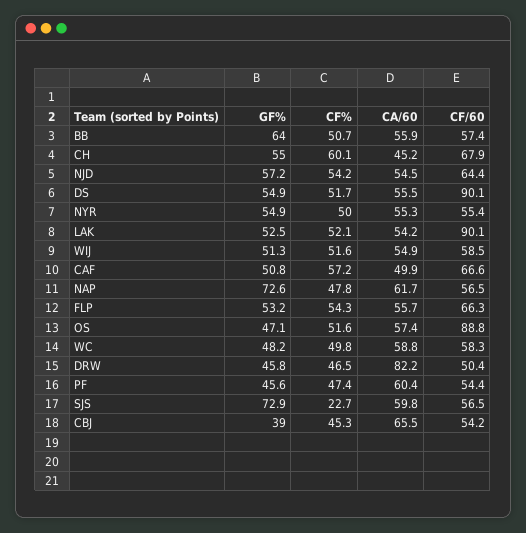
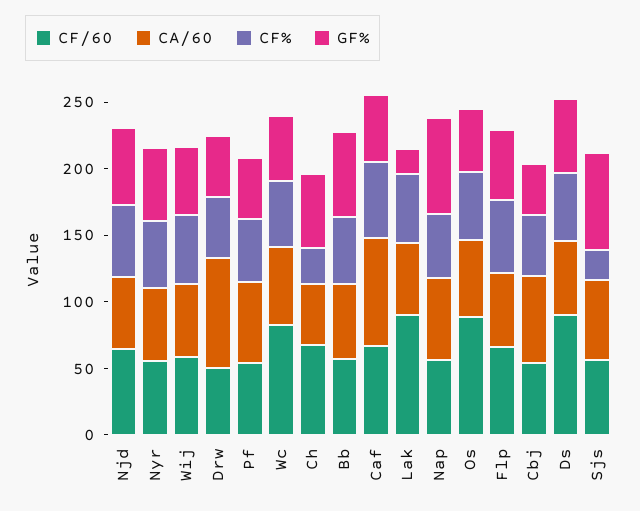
  {
    "GF%": {
      "BB": 64,
      "CH": 55,
      "NJD": 57.2,
      "DS": 54.9,
      "NYR": 54.9,
-     "LAK": 52.5,
+     "LAK": 20,
      "WIJ": 51.3,
      "CAF": 50.8,
      "NAP": 72.6,
      "FLP": 53.2,
      "OS": 47.1,
      "WC": 48.2,
      "DRW": 45.8,
      "PF": 45.6,
      "SJS": 72.9,
      "CBJ": 39
    },
    "CF%": {
      "BB": 50.7,
-     "CH": 60.1,
+     "CH": 30,
      "NJD": 54.2,
      "DS": 51.7,
      "NYR": 50,
      "LAK": 52.1,
      "WIJ": 51.6,
      "CAF": 57.2,
      "NAP": 47.8,
      "FLP": 54.3,
      "OS": 51.6,
      "WC": 49.8,
      "DRW": 46.5,
      "PF": 47.4,
      "SJS": 22.7,
      "CBJ": 45.3
    },
    "CA/60": {
      "BB": 55.9,
      "CH": 45.2,
      "NJD": 54.5,
      "DS": 55.5,
      "NYR": 55.3,
      "LAK": 54.2,
      "WIJ": 54.9,
-     "CAF": 49.9,
+     "CAF": 80,
      "NAP": 61.7,
      "FLP": 55.7,
      "OS": 57.4,
      "WC": 58.8,
      "DRW": 82.2,
      "PF": 60.4,
      "SJS": 59.8,
      "CBJ": 65.5
    },
    "CF/60": {
      "BB": 57.4,
      "CH": 67.9,
      "NJD": 64.4,
      "DS": 90.1,
      "NYR": 55.4,
      "LAK": 90.1,
      "WIJ": 58.5,
      "CAF": 66.6,
      "NAP": 56.5,
      "FLP": 66.3,
      "OS": 88.8,
-     "WC": 58.3,
+     "WC": 80,
      "DRW": 50.4,
      "PF": 54.4,
      "SJS": 56.5,
      "CBJ": 54.2
    }
  }

